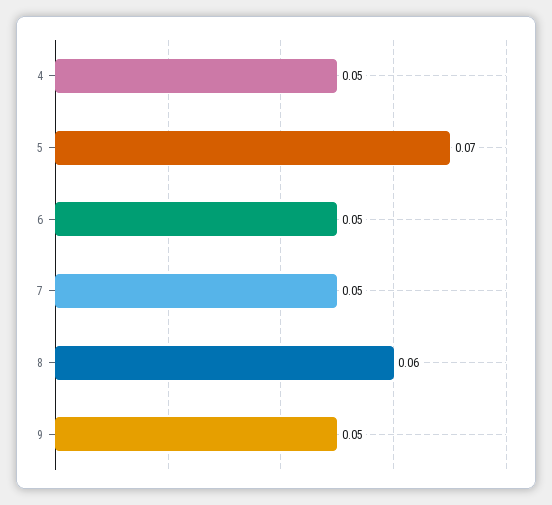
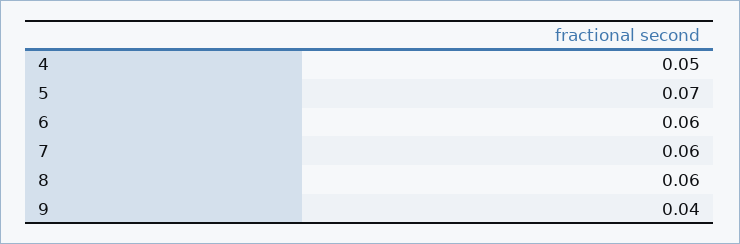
  {
    "4": 0.05,
    "5": 0.07,
-   "6": 0.05,
+   "6": 0.06,
-   "7": 0.05,
+   "7": 0.06,
    "8": 0.06,
-   "9": 0.05
+   "9": 0.04
  }

